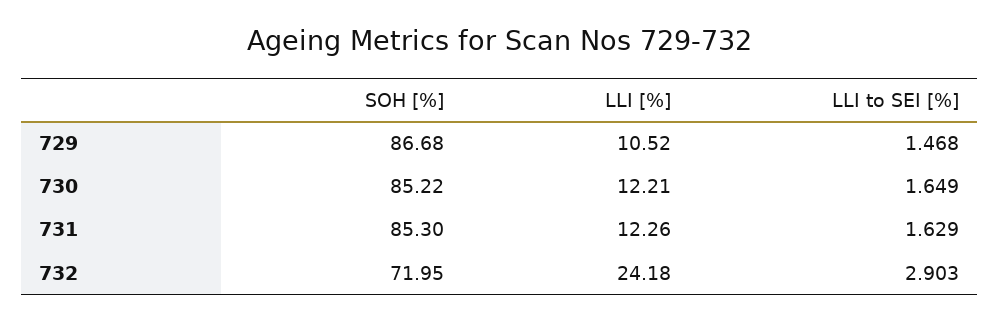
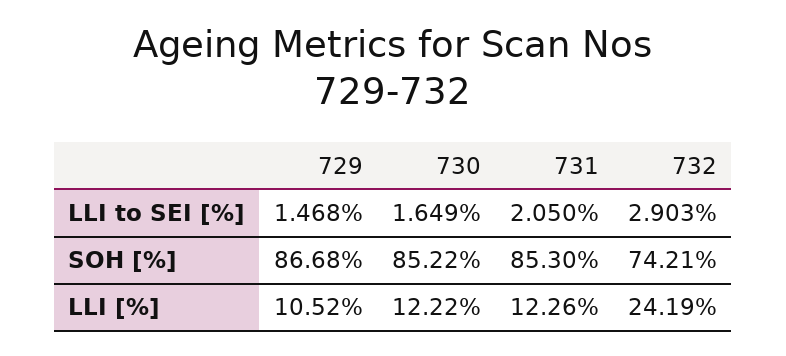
  {
    "SOH [%]": {
      "729": 86.68,
      "730": 85.22,
      "731": 85.3,
-     "732": 71.95
+     "732": 74.21
    },
    "LLI [%]": {
      "729": 10.52,
-     "730": 12.21,
+     "730": 12.22,
      "731": 12.26,
-     "732": 24.18
+     "732": 24.19
    },
    "LLI to SEI [%]": {
      "729": 1.468,
      "730": 1.649,
-     "731": 1.629,
+     "731": 2.05,
      "732": 2.903
    }
  }

